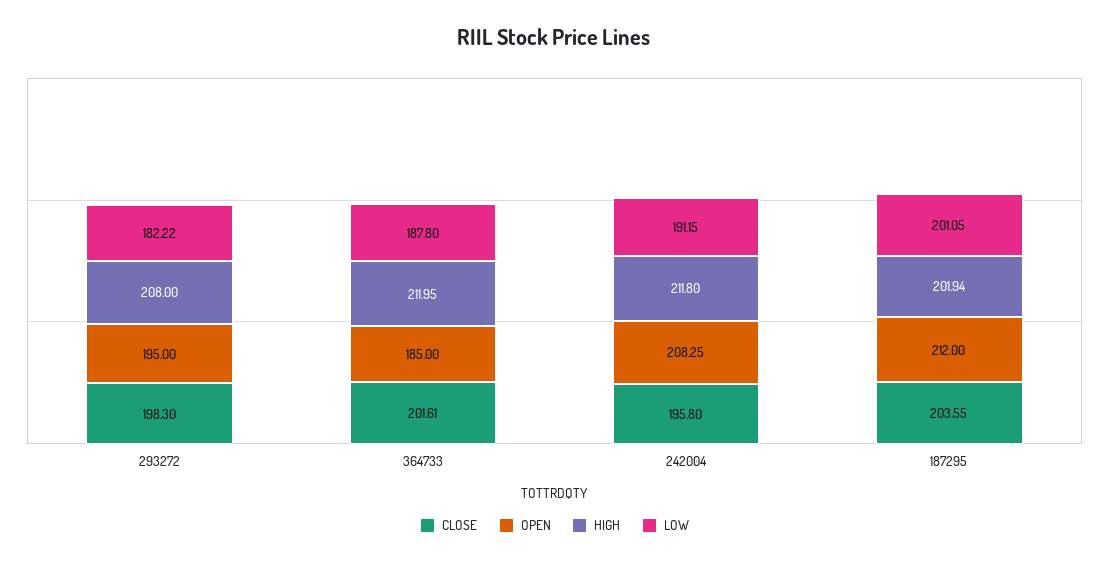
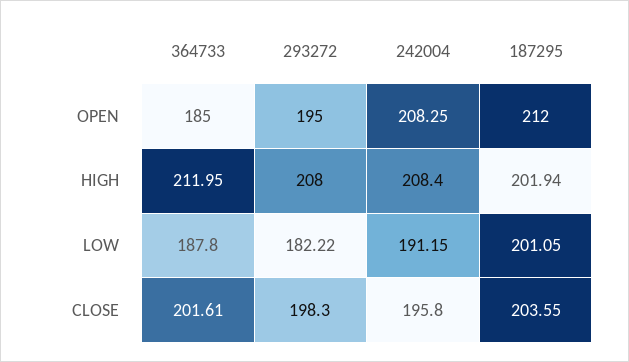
  {
    "CLOSE": {
      "293272": 198.3,
      "364733": 201.61,
      "242004": 195.8,
      "187295": 203.55
    },
    "OPEN": {
      "293272": 195,
      "364733": 185,
      "242004": 208.25,
      "187295": 212
    },
    "HIGH": {
      "293272": 208,
      "364733": 211.95,
-     "242004": 211.8,
+     "242004": 208.4,
      "187295": 201.94
    },
    "LOW": {
      "293272": 182.22,
      "364733": 187.8,
      "242004": 191.15,
      "187295": 201.05
    }
  }

